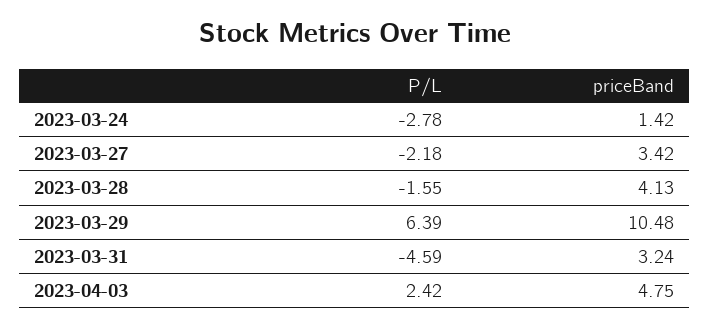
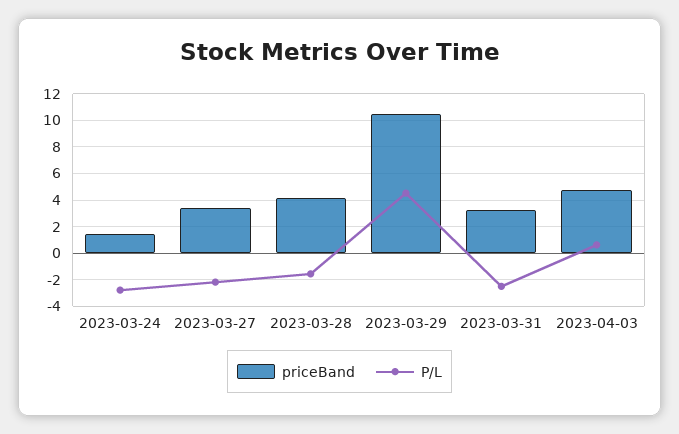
  {
    "P/L": {
      "2023-03-24": -2.78,
      "2023-03-27": -2.18,
      "2023-03-28": -1.55,
-     "2023-03-29": 6.39,
+     "2023-03-29": 4.5,
-     "2023-03-31": -4.59,
+     "2023-03-31": -2.5,
-     "2023-04-03": 2.42
+     "2023-04-03": 0.5
    },
    "priceBand": {
      "2023-03-24": 1.42,
      "2023-03-27": 3.42,
      "2023-03-28": 4.13,
      "2023-03-29": 10.48,
      "2023-03-31": 3.24,
      "2023-04-03": 4.75
    }
  }

